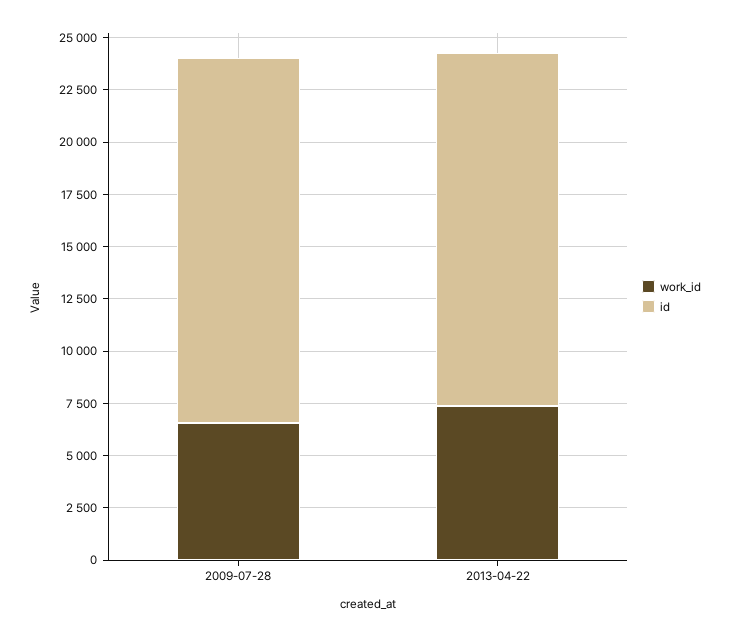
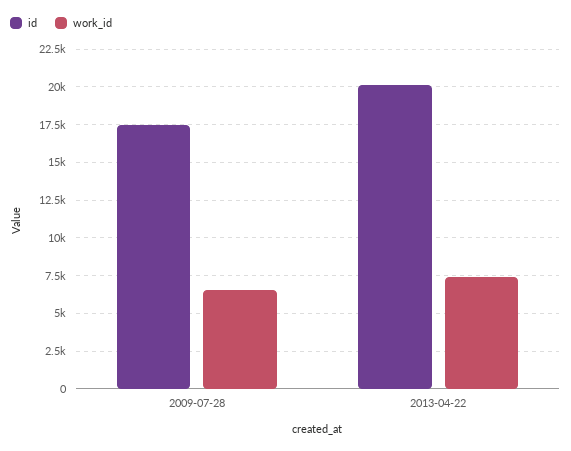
  {
    "work_id": {
      "2009-07-28": 6500,
      "2013-04-22": 7500
    },
    "id": {
      "2009-07-28": 17500,
-     "2013-04-22": 17000
+     "2013-04-22": 20000
    }
  }

